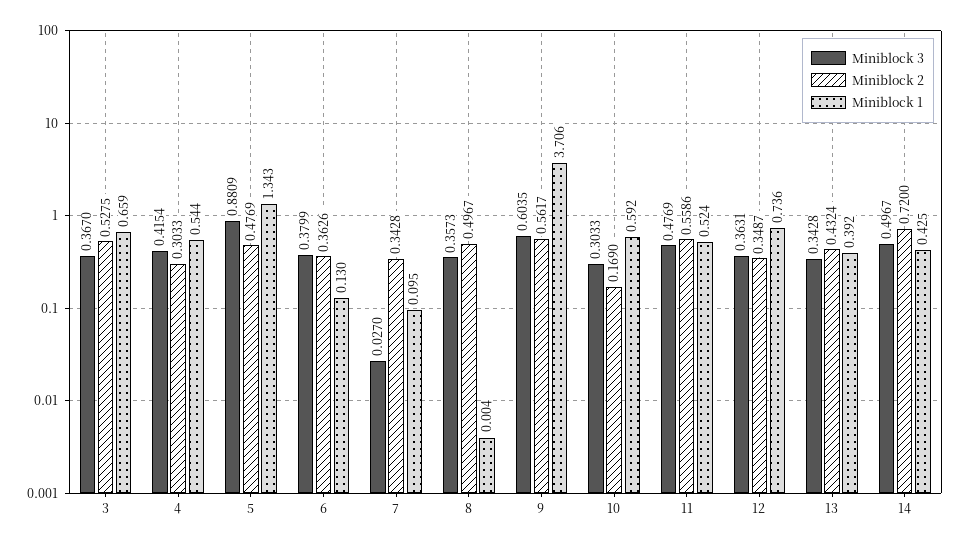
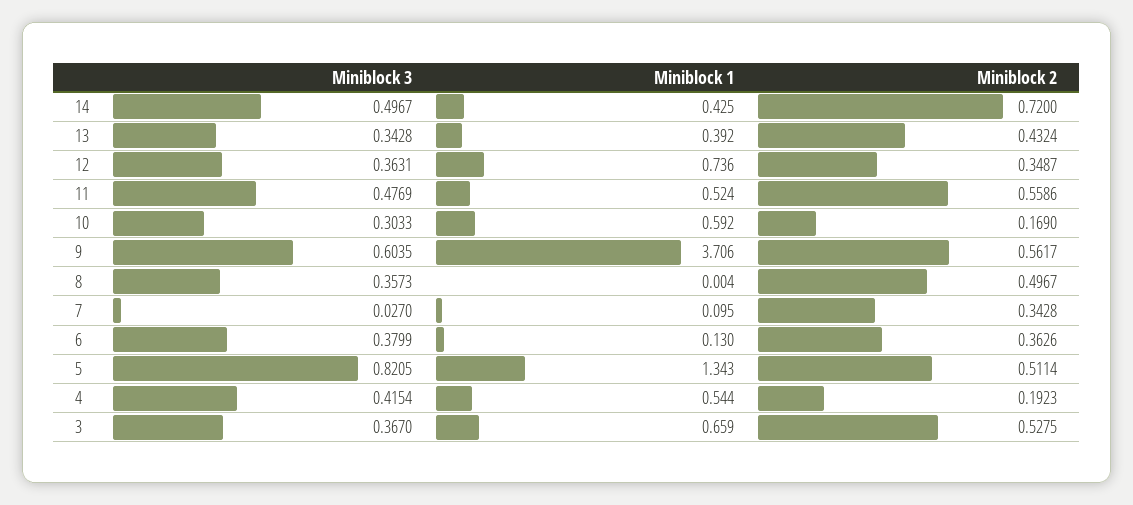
  {
    "Miniblock 3": {
      "3": 0.367,
      "4": 0.4154,
-     "5": 0.8809,
+     "5": 0.8205,
      "6": 0.3799,
      "7": 0.027,
      "8": 0.3573,
      "9": 0.6035,
      "10": 0.3033,
      "11": 0.4769,
      "12": 0.3631,
      "13": 0.3428,
      "14": 0.4967
    },
    "Miniblock 2": {
      "3": 0.5275,
-     "4": 0.3033,
+     "4": 0.1923,
-     "5": 0.4769,
+     "5": 0.5114,
      "6": 0.3626,
      "7": 0.3428,
      "8": 0.4967,
      "9": 0.5617,
      "10": 0.169,
      "11": 0.5586,
      "12": 0.3487,
      "13": 0.4324,
      "14": 0.72
    },
    "Miniblock 1": {
      "3": 0.659,
      "4": 0.544,
      "5": 1.343,
      "6": 0.13,
      "7": 0.095,
      "8": 0.004,
      "9": 3.706,
      "10": 0.592,
      "11": 0.524,
      "12": 0.736,
      "13": 0.392,
      "14": 0.425
    }
  }

